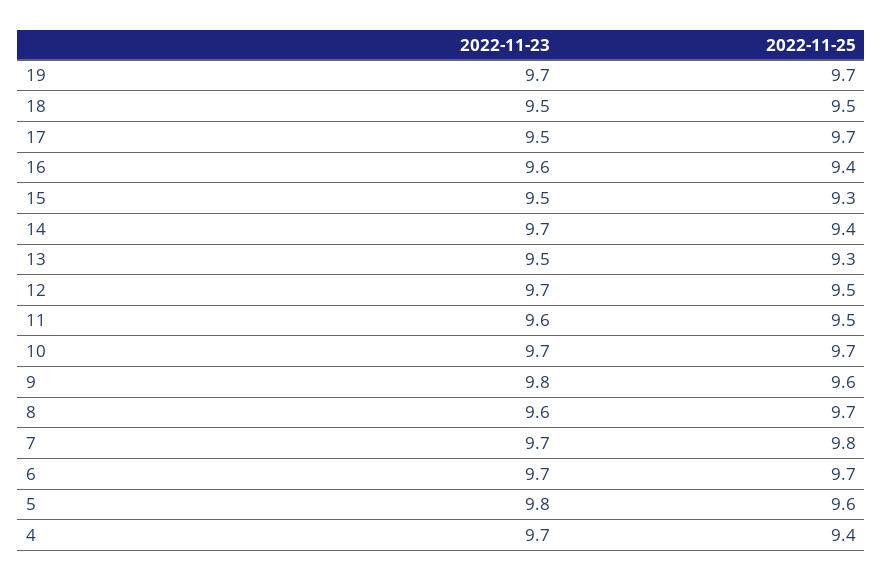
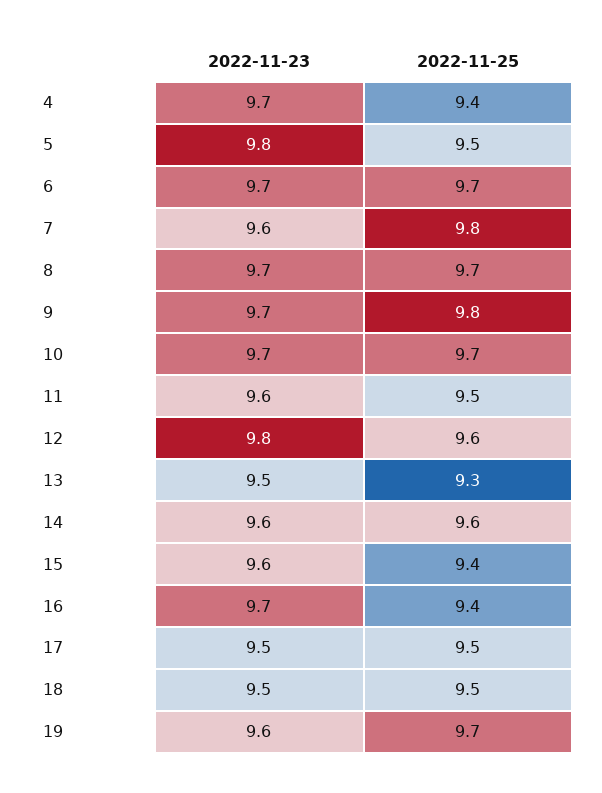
  {
    "2022-11-23": {
-     "19": 9.7,
+     "19": 9.6,
      "18": 9.5,
      "17": 9.5,
-     "16": 9.6,
+     "16": 9.7,
-     "15": 9.5,
+     "15": 9.6,
-     "14": 9.7,
+     "14": 9.6,
      "13": 9.5,
-     "12": 9.7,
+     "12": 9.8,
      "11": 9.6,
      "10": 9.7,
-     "9": 9.8,
+     "9": 9.7,
-     "8": 9.6,
+     "8": 9.7,
-     "7": 9.7,
+     "7": 9.6,
      "6": 9.7,
      "5": 9.8,
      "4": 9.7
    },
    "2022-11-25": {
      "19": 9.7,
      "18": 9.5,
-     "17": 9.7,
+     "17": 9.5,
      "16": 9.4,
-     "15": 9.3,
+     "15": 9.4,
-     "14": 9.4,
+     "14": 9.6,
      "13": 9.3,
-     "12": 9.5,
+     "12": 9.6,
      "11": 9.5,
      "10": 9.7,
-     "9": 9.6,
+     "9": 9.8,
      "8": 9.7,
      "7": 9.8,
      "6": 9.7,
-     "5": 9.6,
+     "5": 9.5,
      "4": 9.4
    }
  }

